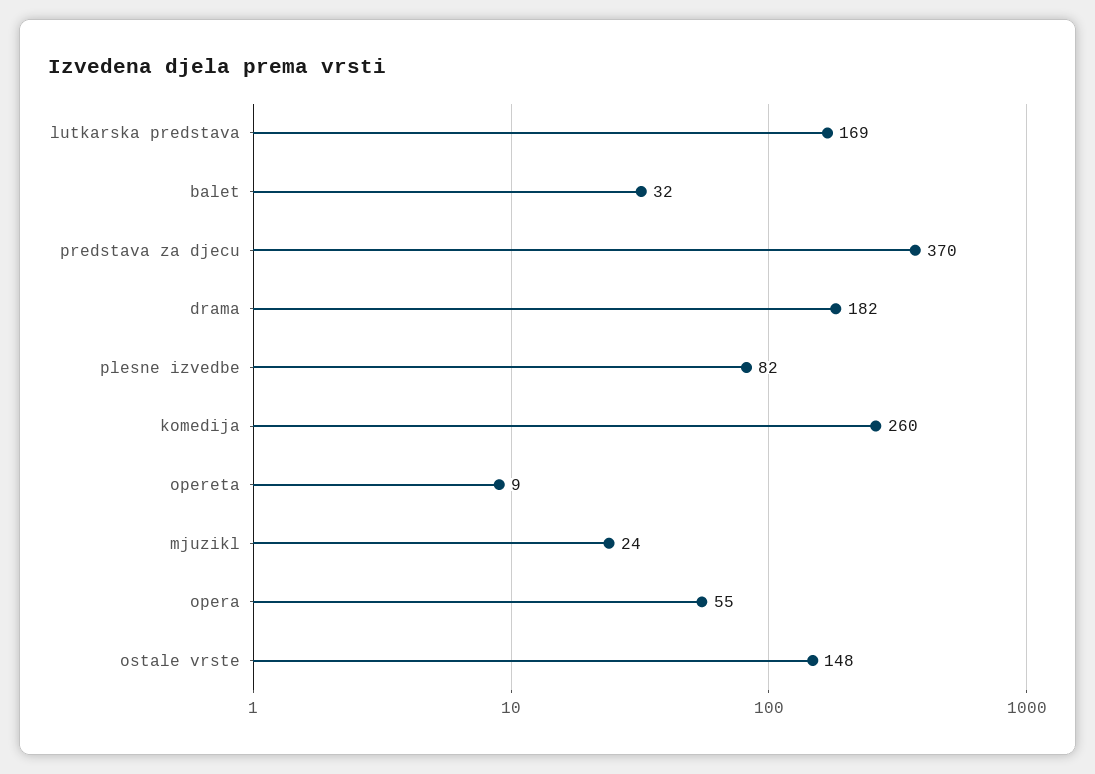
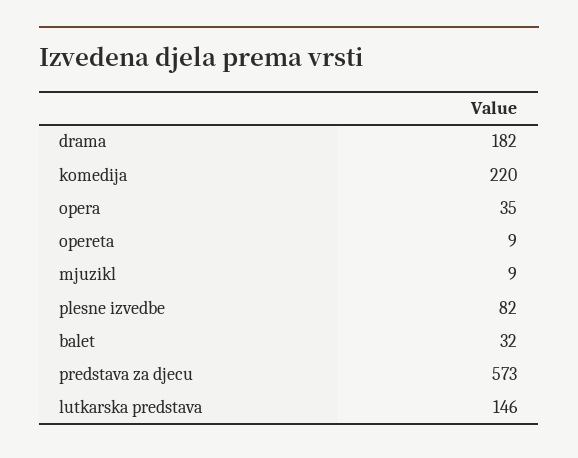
  {
-   "lutkarska predstava": 169,
+   "lutkarska predstava": 146,
    "balet": 32,
-   "predstava za djecu": 370,
+   "predstava za djecu": 573,
    "drama": 182,
    "plesne izvedbe": 82,
-   "komedija": 260,
+   "komedija": 220,
    "opereta": 9,
-   "mjuzikl": 24,
+   "mjuzikl": 9,
-   "opera": 55,
+   "opera": 35
-   "ostale vrste": 148
  }

